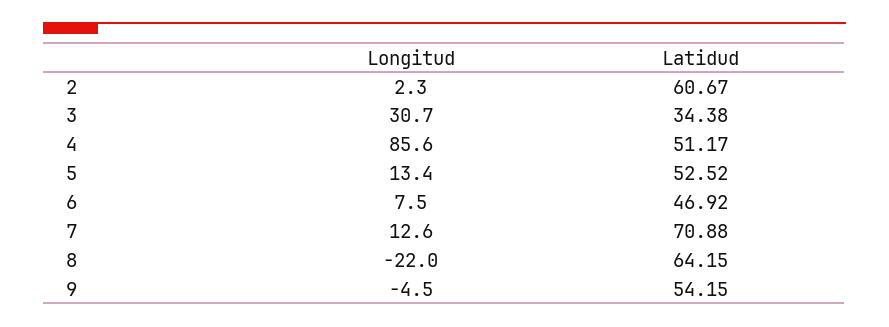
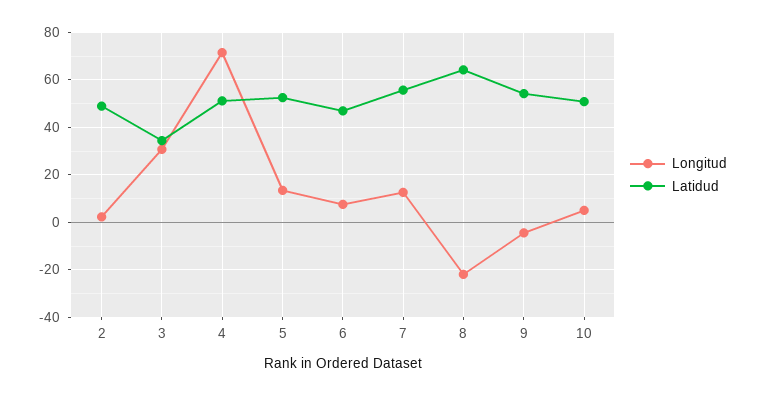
  {
    "Longitud": {
      "2": 2.3,
      "3": 30.7,
-     "4": 85.6,
+     "4": 70,
      "5": 13.4,
      "6": 7.5,
      "7": 12.6,
      "8": -22,
-     "9": -4.5
+     "9": -4.5,
+     "10": 5
    },
    "Latidud": {
-     "2": 60.67,
+     "2": 50,
      "3": 34.38,
      "4": 51.17,
      "5": 52.52,
      "6": 46.92,
-     "7": 70.88,
+     "7": 55,
      "8": 64.15,
-     "9": 54.15
+     "9": 54.15,
+     "10": 50
    }
  }

